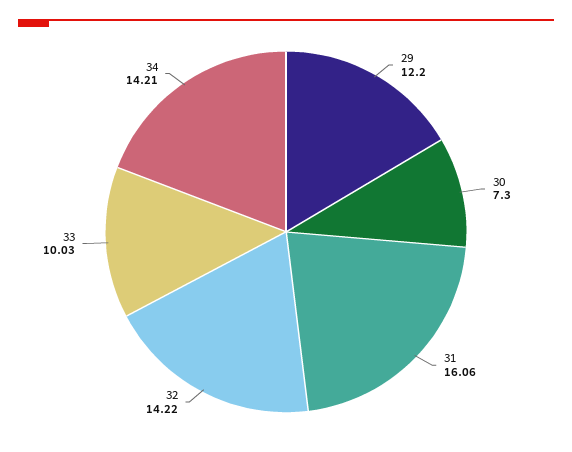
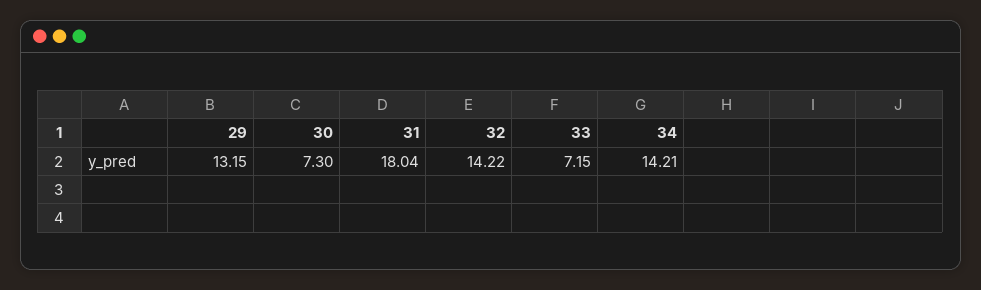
  {
-   "29": 12.2,
+   "29": 13.15,
    "30": 7.3,
-   "31": 16.06,
+   "31": 18.04,
    "32": 14.22,
-   "33": 10.03,
+   "33": 7.15,
    "34": 14.21
  }

